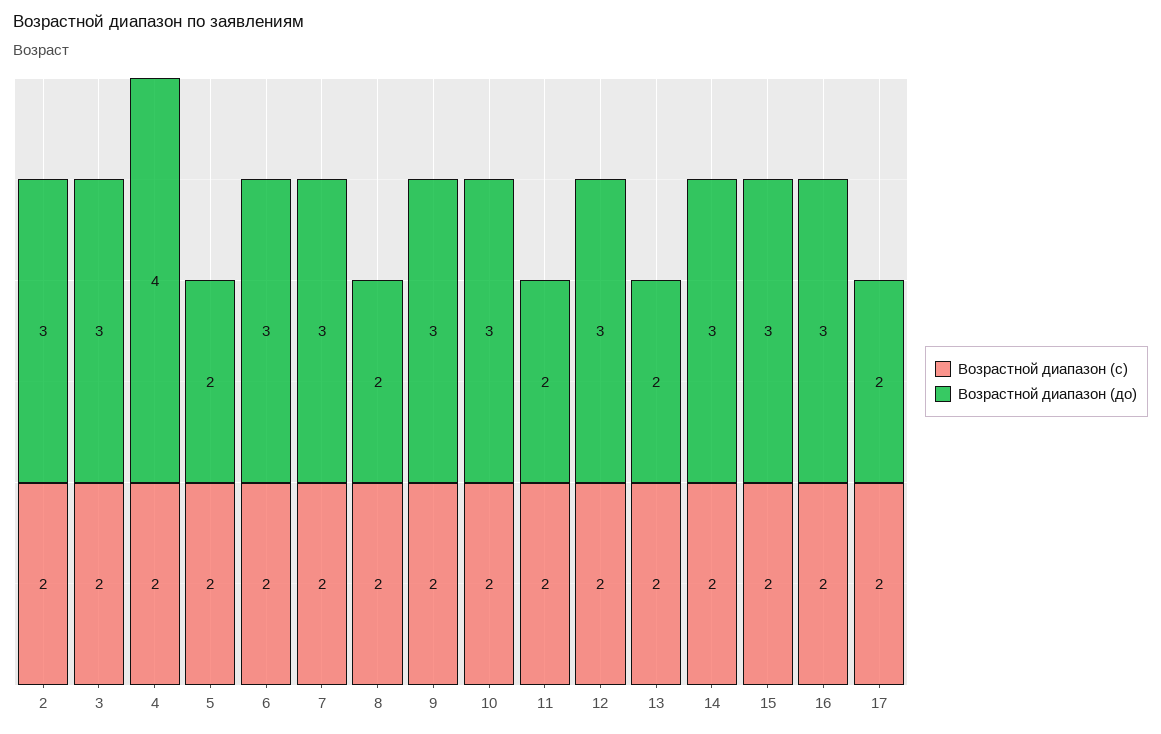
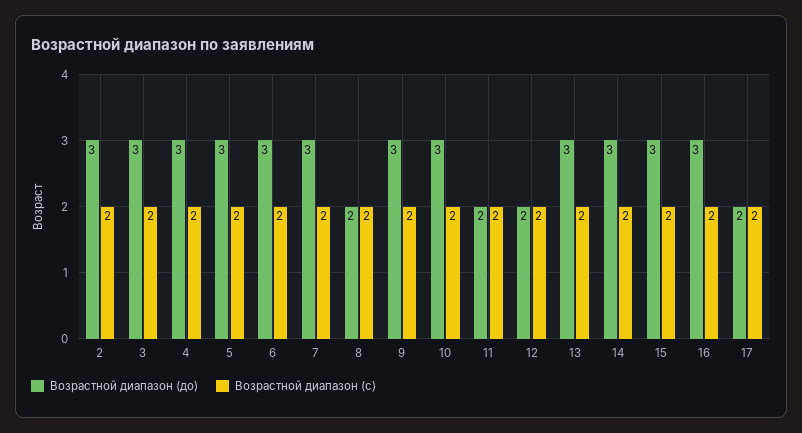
  {
    "Возрастной диапазон (с)": {
      "2": 2,
      "3": 2,
      "4": 2,
      "5": 2,
      "6": 2,
      "7": 2,
      "8": 2,
      "9": 2,
      "10": 2,
      "11": 2,
      "12": 2,
      "13": 2,
      "14": 2,
      "15": 2,
      "16": 2,
      "17": 2
    },
    "Возрастной диапазон (до)": {
      "2": 3,
      "3": 3,
-     "4": 4,
+     "4": 3,
-     "5": 2,
+     "5": 3,
      "6": 3,
      "7": 3,
      "8": 2,
      "9": 3,
      "10": 3,
      "11": 2,
-     "12": 3,
+     "12": 2,
-     "13": 2,
+     "13": 3,
      "14": 3,
      "15": 3,
      "16": 3,
      "17": 2
    }
  }

